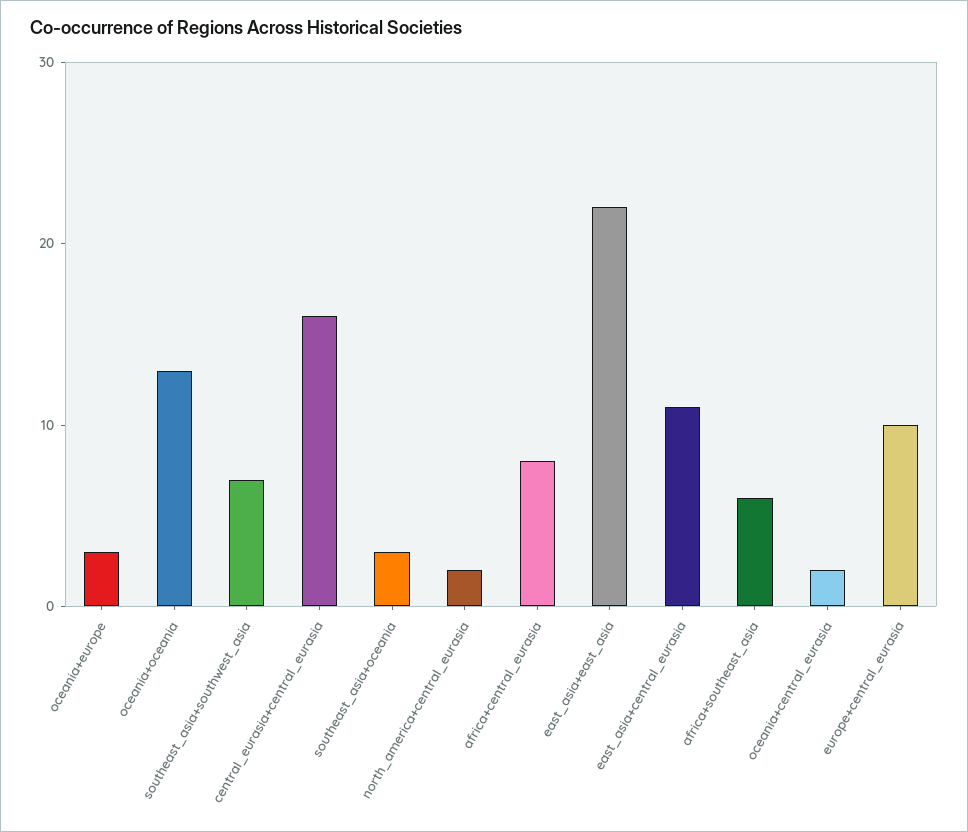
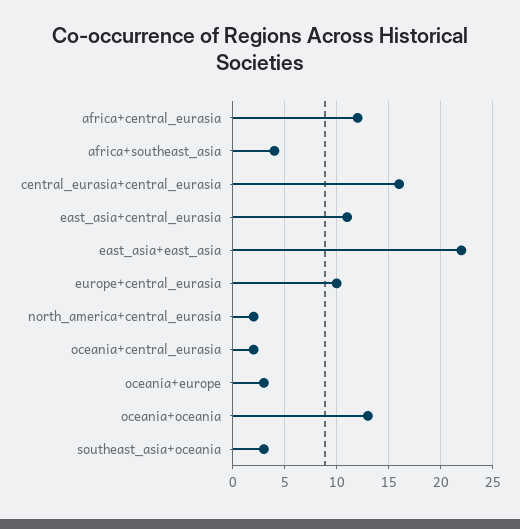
  {
    "oceania+europe": 3,
    "oceania+oceania": 13,
-   "southeast_asia+southwest_asia": 7,
    "central_eurasia+central_eurasia": 16,
    "southeast_asia+oceania": 3,
    "north_america+central_eurasia": 2,
-   "africa+central_eurasia": 8,
+   "africa+central_eurasia": 12,
    "east_asia+east_asia": 22,
    "east_asia+central_eurasia": 11,
-   "africa+southeast_asia": 6,
+   "africa+southeast_asia": 4,
    "oceania+central_eurasia": 2,
    "europe+central_eurasia": 10
  }

